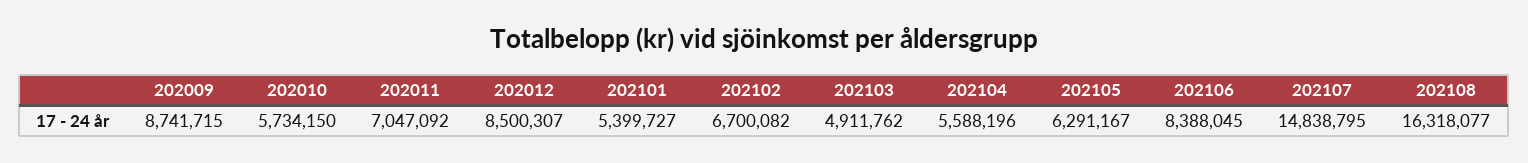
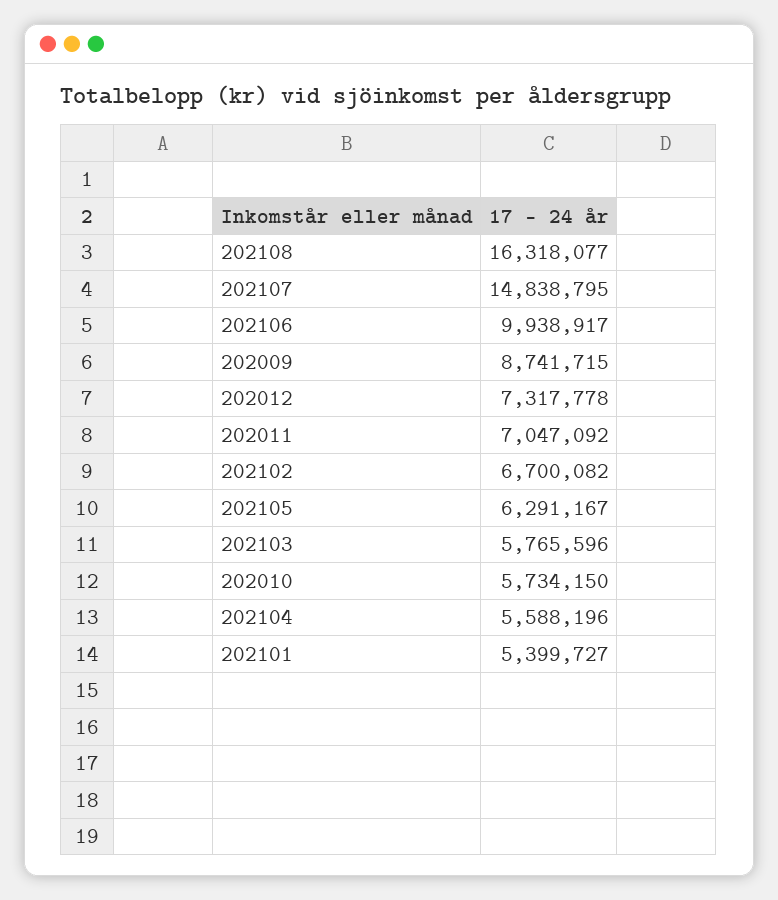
  {
    "202009": 8741715,
    "202010": 5734150,
    "202011": 7047092,
-   "202012": 8500307,
+   "202012": 7317778,
    "202101": 5399727,
    "202102": 6700082,
-   "202103": 4911762,
+   "202103": 5765596,
    "202104": 5588196,
    "202105": 6291167,
-   "202106": 8388045,
+   "202106": 9938917,
    "202107": 14838795,
    "202108": 16318077
  }

